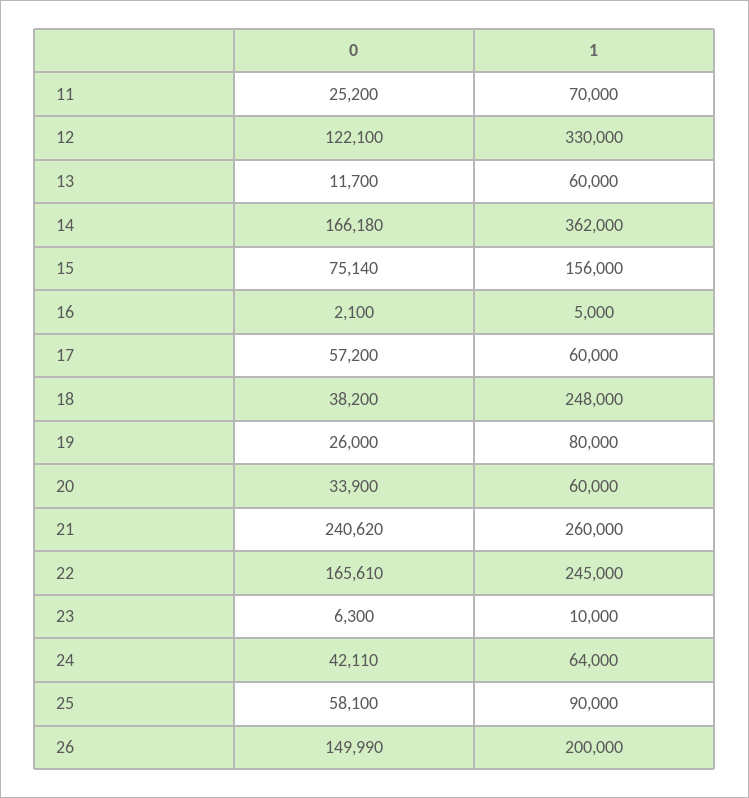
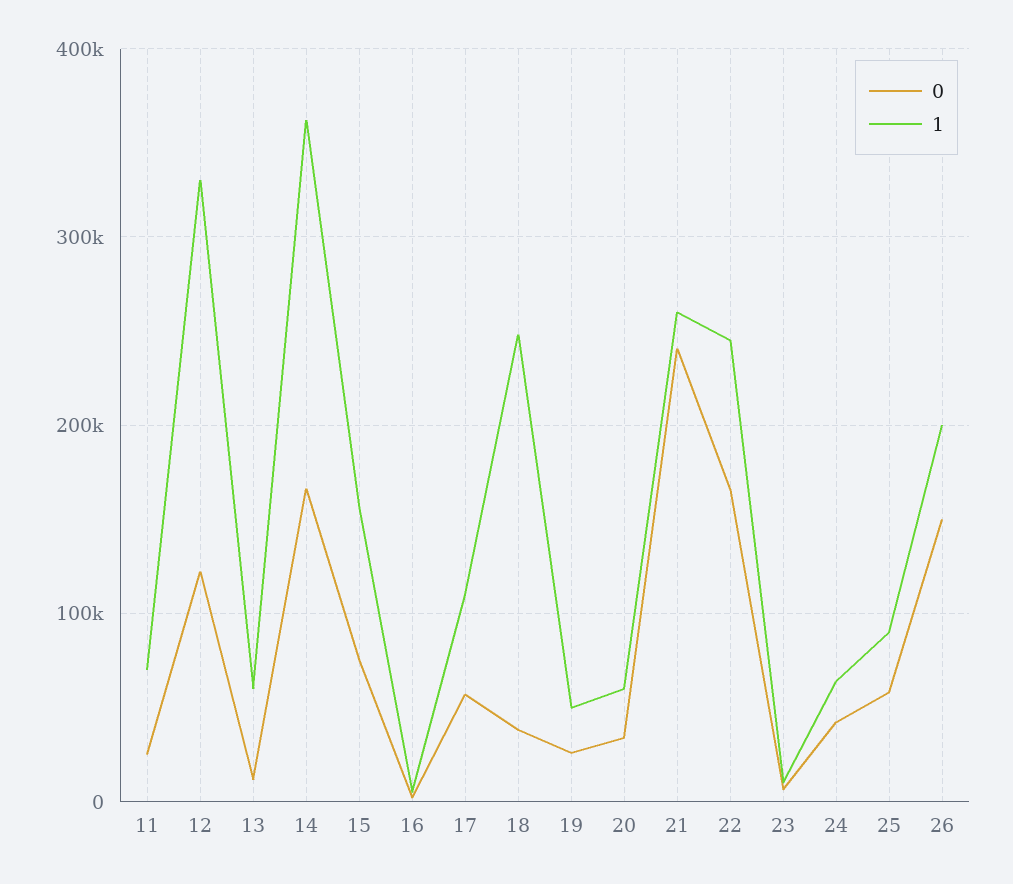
  {
    "0": {
      "11": 25200,
      "12": 122100,
      "13": 11700,
      "14": 166180,
      "15": 75140,
      "16": 2100,
      "17": 57200,
      "18": 38200,
      "19": 26000,
      "20": 33900,
      "21": 240620,
      "22": 165610,
      "23": 6300,
      "24": 42110,
      "25": 58100,
      "26": 149990
    },
    "1": {
      "11": 70000,
      "12": 330000,
      "13": 60000,
      "14": 362000,
      "15": 156000,
      "16": 5000,
-     "17": 60000,
+     "17": 110000,
      "18": 248000,
-     "19": 80000,
+     "19": 50000,
      "20": 60000,
      "21": 260000,
      "22": 245000,
      "23": 10000,
      "24": 64000,
      "25": 90000,
      "26": 200000
    }
  }

